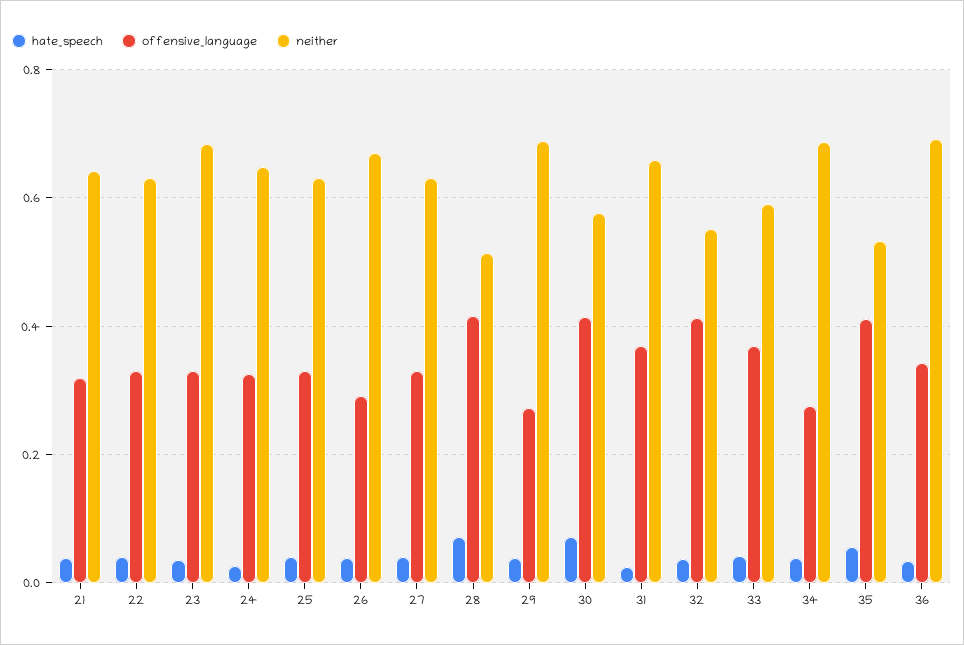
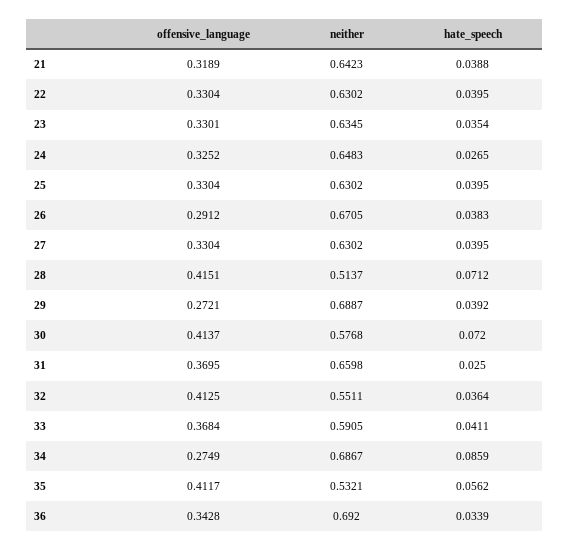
  {
    "hate_speech": {
      "21": 0.0388,
      "22": 0.0395,
      "23": 0.0354,
      "24": 0.0265,
      "25": 0.0395,
      "26": 0.0383,
      "27": 0.0395,
      "28": 0.0712,
      "29": 0.0392,
      "30": 0.072,
      "31": 0.025,
      "32": 0.0364,
      "33": 0.0411,
-     "34": 0.04,
+     "34": 0.0859,
      "35": 0.0562,
      "36": 0.0339
    },
    "offensive_language": {
      "21": 0.3189,
      "22": 0.3304,
      "23": 0.3301,
      "24": 0.3252,
      "25": 0.3304,
      "26": 0.2912,
      "27": 0.3304,
      "28": 0.4151,
      "29": 0.2721,
      "30": 0.4137,
      "31": 0.3695,
      "32": 0.4125,
      "33": 0.3684,
      "34": 0.2749,
      "35": 0.4117,
      "36": 0.3428
    },
    "neither": {
      "21": 0.6423,
      "22": 0.6302,
-     "23": 0.68,
+     "23": 0.6345,
      "24": 0.6483,
      "25": 0.6302,
      "26": 0.6705,
      "27": 0.6302,
      "28": 0.5137,
      "29": 0.6887,
      "30": 0.5768,
      "31": 0.6598,
      "32": 0.5511,
      "33": 0.5905,
      "34": 0.6867,
      "35": 0.5321,
      "36": 0.692
    }
  }

